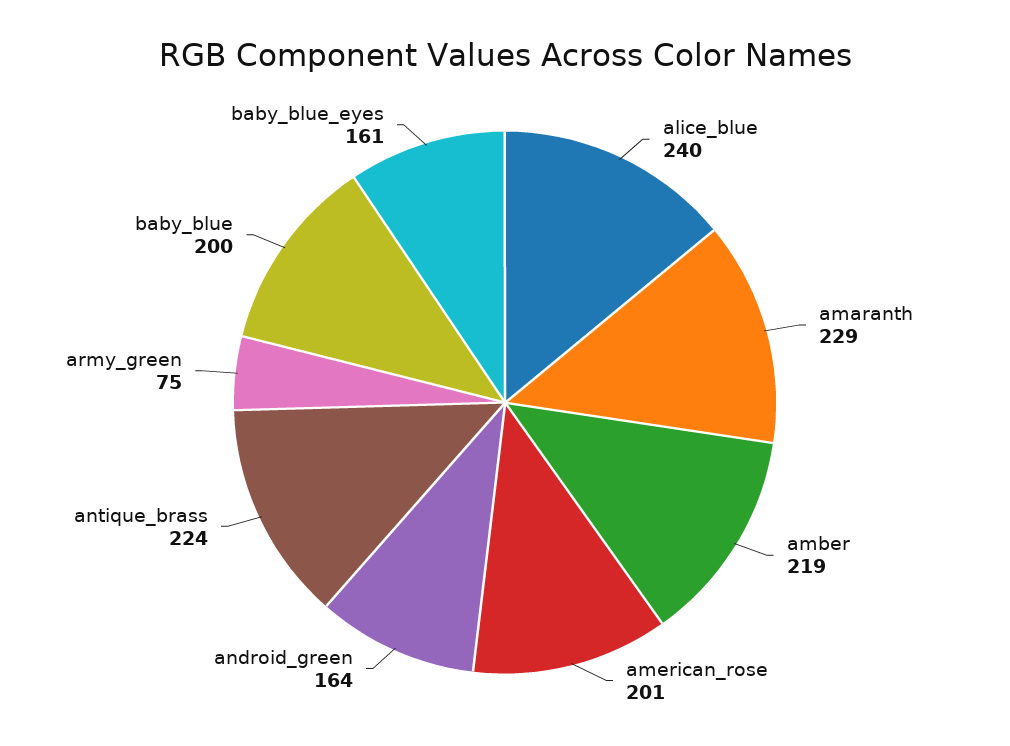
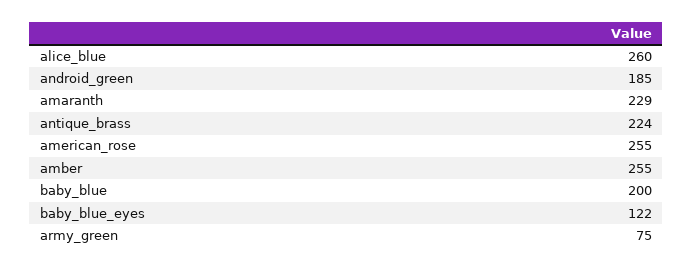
  {
-   "alice_blue": 240,
+   "alice_blue": 260,
    "amaranth": 229,
-   "amber": 219,
+   "amber": 255,
-   "american_rose": 201,
+   "american_rose": 255,
-   "android_green": 164,
+   "android_green": 185,
    "antique_brass": 224,
    "army_green": 75,
    "baby_blue": 200,
-   "baby_blue_eyes": 161
+   "baby_blue_eyes": 122
  }

